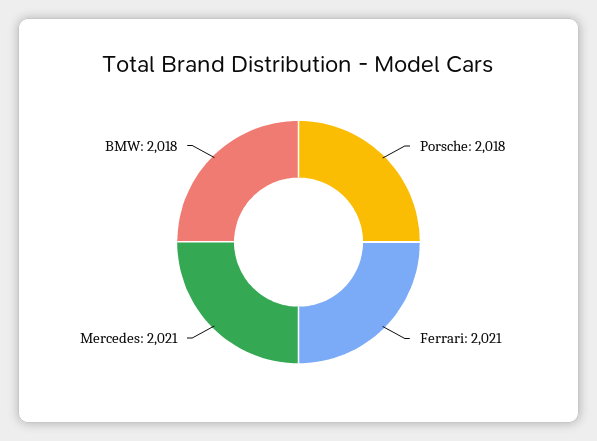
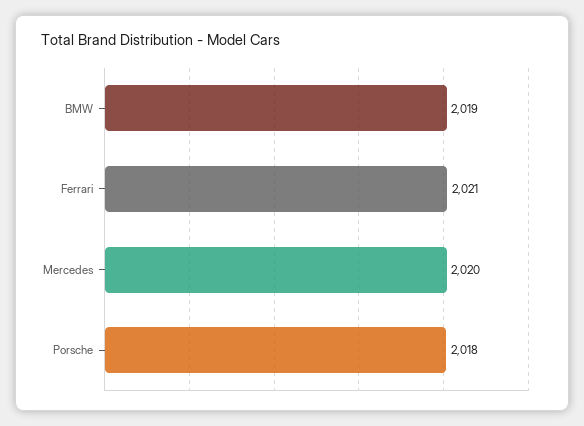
  {
    "Porsche": 2018,
    "Ferrari": 2021,
-   "Mercedes": 2021,
+   "Mercedes": 2020,
-   "BMW": 2018
+   "BMW": 2019
  }

